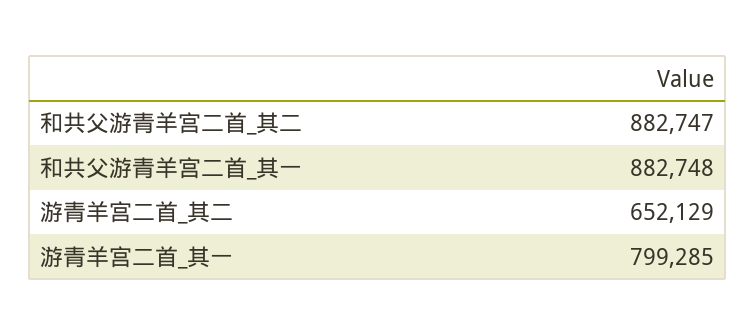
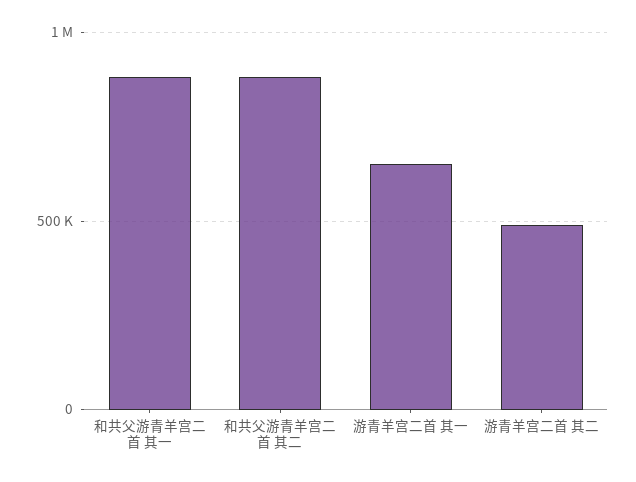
  {
    "和共父游青羊宫二首_其二": 882747,
    "和共父游青羊宫二首_其一": 882748,
-   "游青羊宫二首_其二": 652129,
+   "游青羊宫二首_其二": 500000,
-   "游青羊宫二首_其一": 799285
+   "游青羊宫二首_其一": 650000
  }

